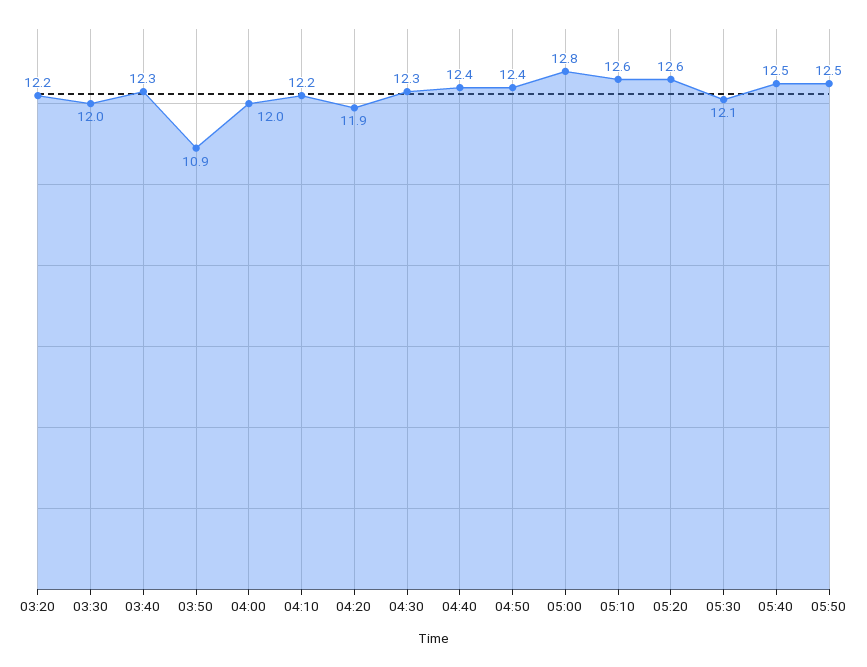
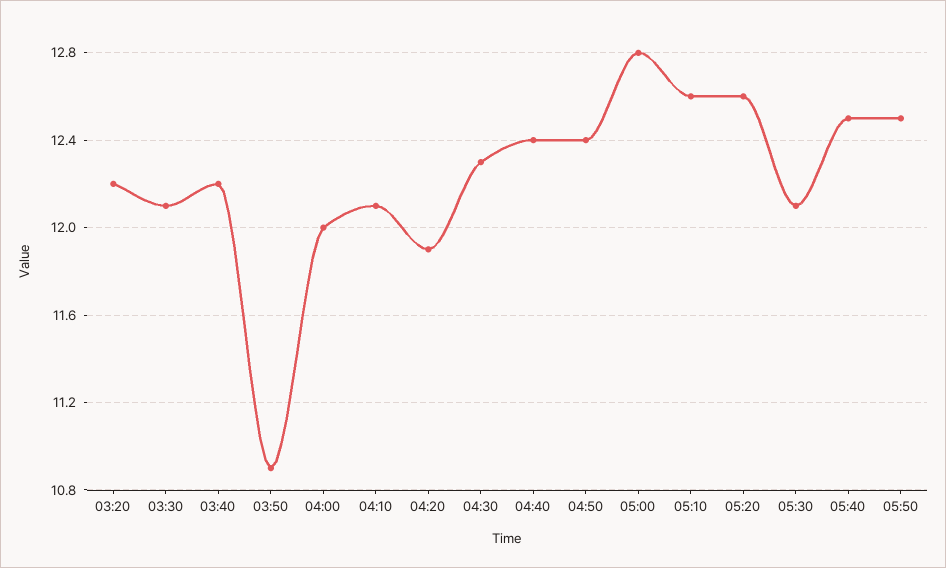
  {
    "03:20": 12.2,
-   "03:30": 12,
+   "03:30": 12.1,
-   "03:40": 12.3,
+   "03:40": 12.2,
    "03:50": 10.9,
    "04:00": 12,
-   "04:10": 12.2,
+   "04:10": 12.1,
    "04:20": 11.9,
    "04:30": 12.3,
    "04:40": 12.4,
    "04:50": 12.4,
    "05:00": 12.8,
    "05:10": 12.6,
    "05:20": 12.6,
    "05:30": 12.1,
    "05:40": 12.5,
    "05:50": 12.5
  }

